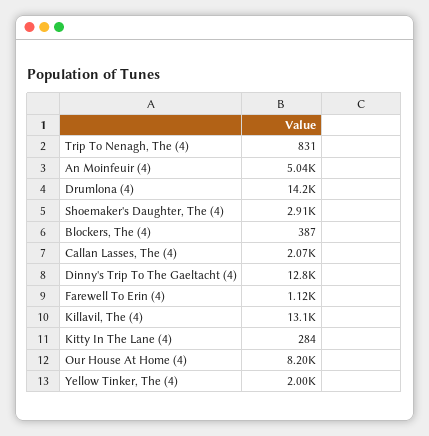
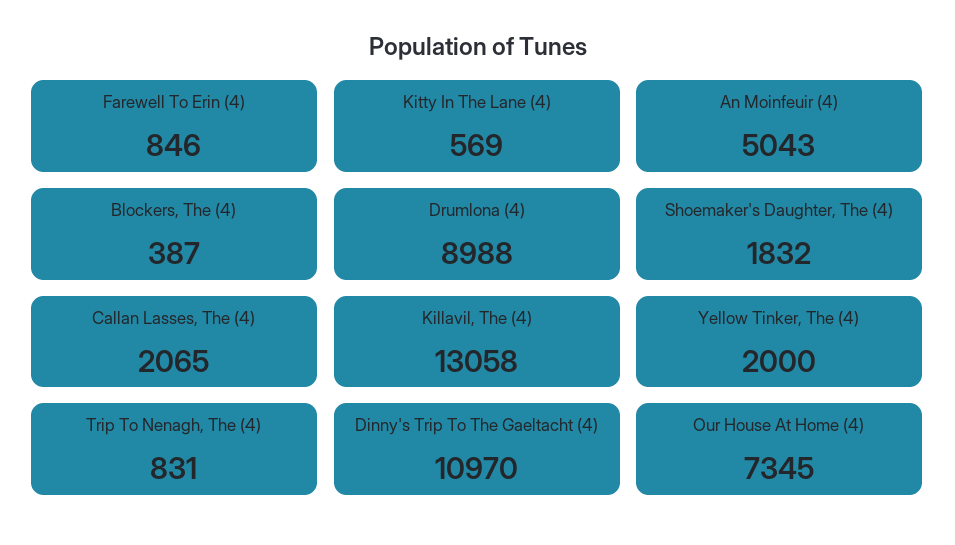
  {
    "Trip To Nenagh, The (4)": 831,
    "An Moinfeuir (4)": 5043,
-   "Drumlona (4)": 14200,
+   "Drumlona (4)": 8988,
-   "Shoemaker's Daughter, The (4)": 2910,
+   "Shoemaker's Daughter, The (4)": 1832,
    "Blockers, The (4)": 387,
    "Callan Lasses, The (4)": 2065,
-   "Dinny's Trip To The Gaeltacht (4)": 12800,
+   "Dinny's Trip To The Gaeltacht (4)": 10970,
-   "Farewell To Erin (4)": 1120,
+   "Farewell To Erin (4)": 846,
    "Killavil, The (4)": 13058,
-   "Kitty In The Lane (4)": 284,
+   "Kitty In The Lane (4)": 569,
-   "Our House At Home (4)": 8200,
+   "Our House At Home (4)": 7345,
    "Yellow Tinker, The (4)": 2000
  }

